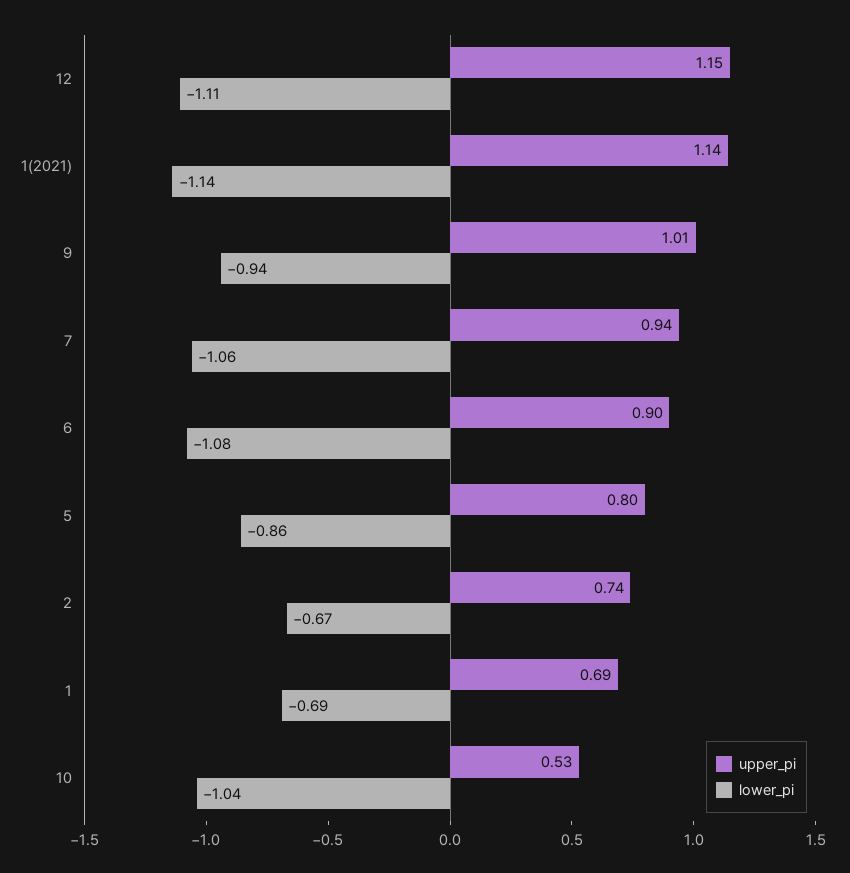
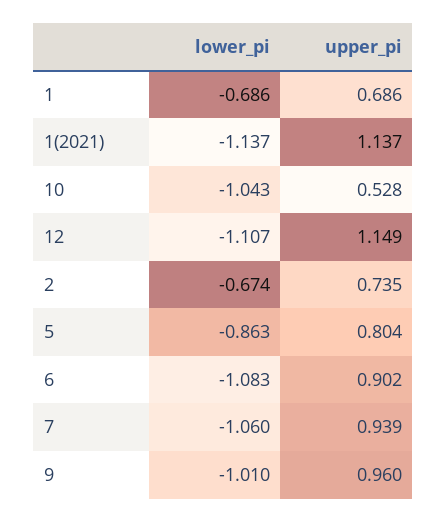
  {
    "upper_pi": {
      "12": 1.149,
      "1(2021)": 1.137,
-     "9": 1.01,
+     "9": 0.96,
      "7": 0.939,
      "6": 0.902,
      "5": 0.804,
      "2": 0.735,
      "1": 0.686,
      "10": 0.528
    },
    "lower_pi": {
      "12": -1.107,
      "1(2021)": -1.137,
-     "9": -0.94,
+     "9": -1.01,
      "7": -1.06,
      "6": -1.083,
      "5": -0.863,
      "2": -0.674,
      "1": -0.686,
      "10": -1.043
    }
  }

